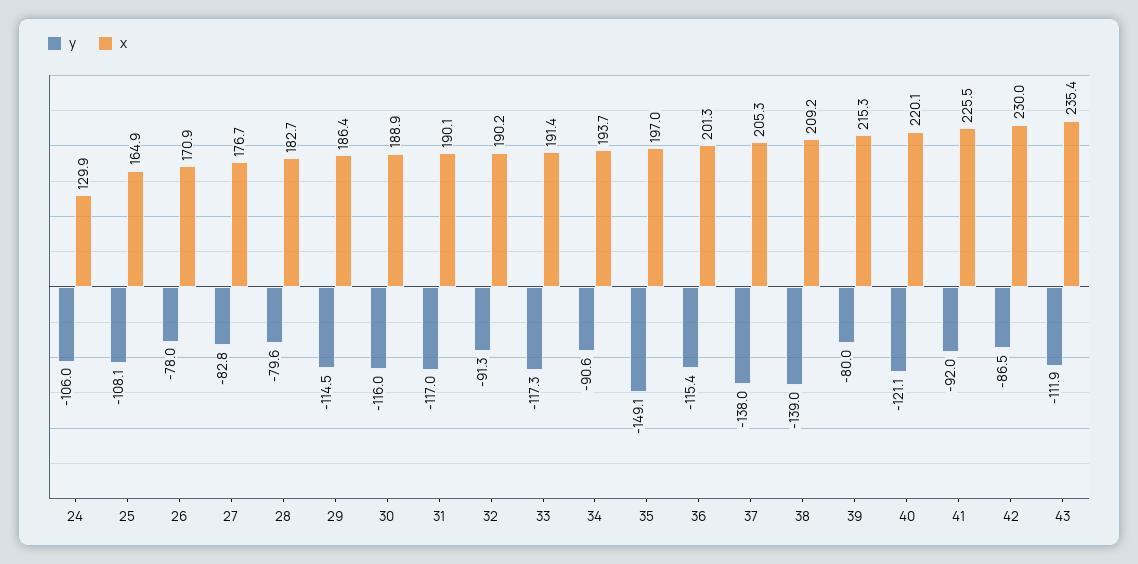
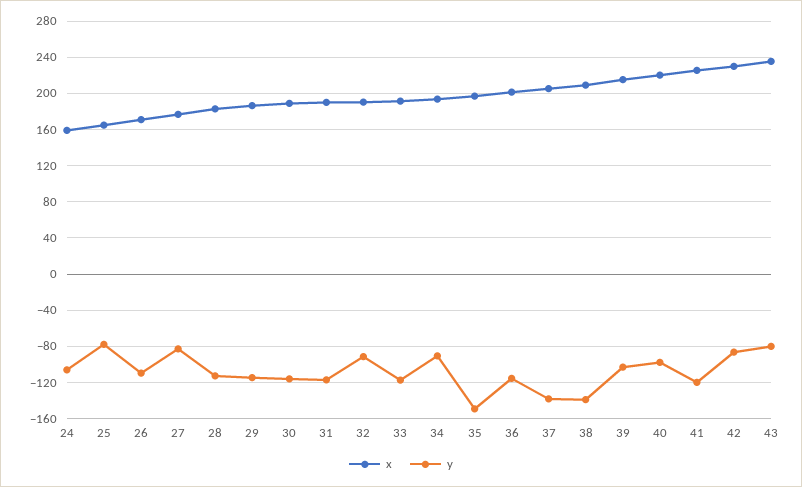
  {
    "y": {
      "24": -106,
-     "25": -108.1,
+     "25": -80,
-     "26": -78,
+     "26": -110,
      "27": -82.8,
-     "28": -79.6,
+     "28": -110,
      "29": -114.5,
      "30": -116,
      "31": -117,
      "32": -91.3,
      "33": -117.3,
      "34": -90.6,
      "35": -149.1,
      "36": -115.4,
      "37": -138,
      "38": -139,
-     "39": -80,
+     "39": -100,
-     "40": -121.1,
+     "40": -100,
-     "41": -92,
+     "41": -120,
      "42": -86.5,
-     "43": -111.9
+     "43": -80
    },
    "x": {
-     "24": 129.9,
+     "24": 160,
      "25": 164.9,
      "26": 170.9,
      "27": 176.7,
      "28": 182.7,
      "29": 186.4,
      "30": 188.9,
      "31": 190.1,
      "32": 190.2,
      "33": 191.4,
      "34": 193.7,
      "35": 197,
      "36": 201.3,
      "37": 205.3,
      "38": 209.2,
      "39": 215.3,
      "40": 220.1,
      "41": 225.5,
      "42": 230,
      "43": 235.4
    }
  }

